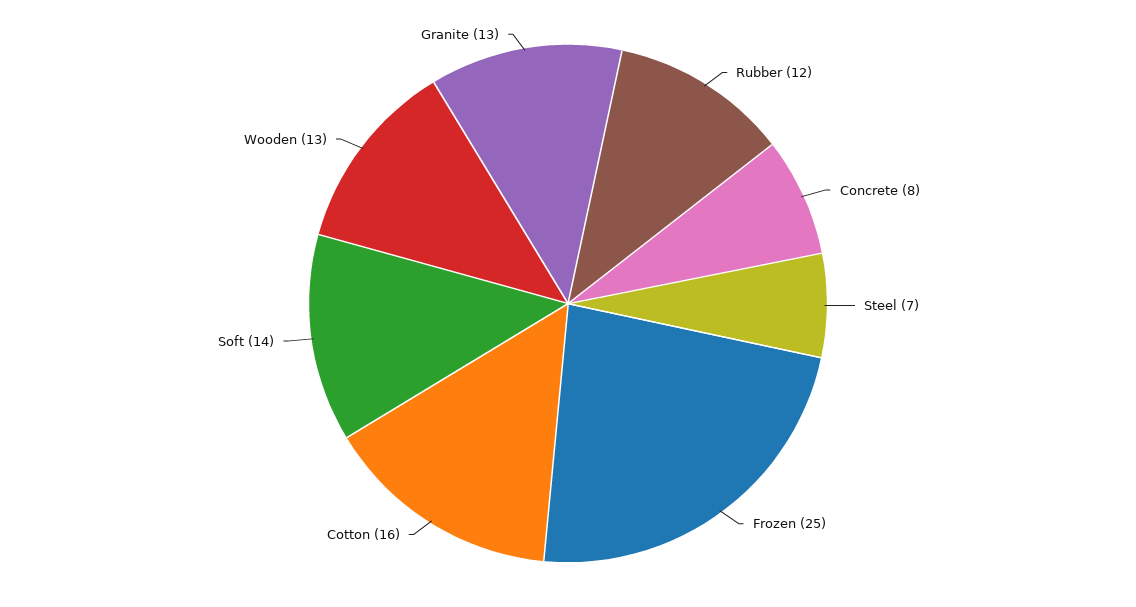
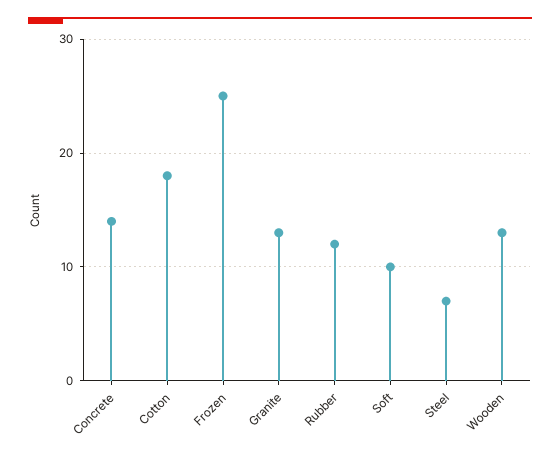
  {
    "Rubber": 12,
-   "Concrete": 8,
+   "Concrete": 14,
    "Steel": 7,
    "Frozen": 25,
-   "Cotton": 16,
+   "Cotton": 18,
-   "Soft": 14,
+   "Soft": 10,
    "Wooden": 13,
    "Granite": 13
  }

